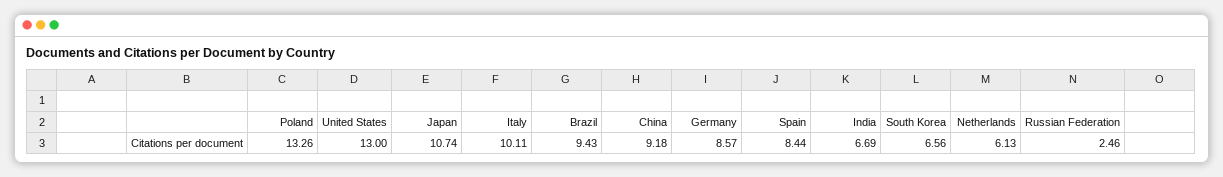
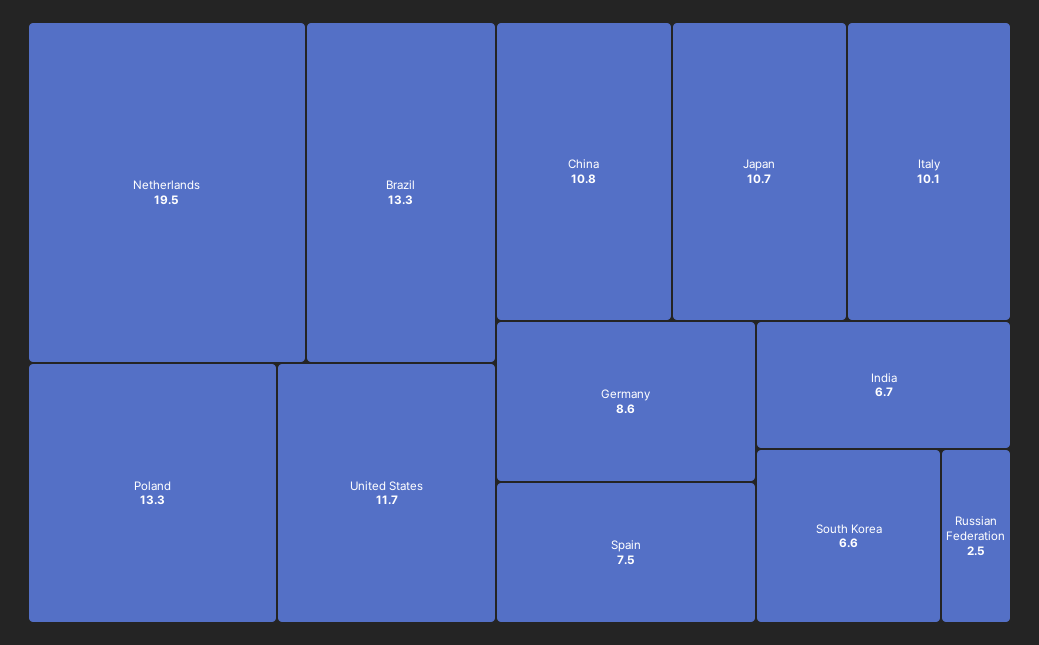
  {
    "Poland": 13.26,
-   "United States": 13,
+   "United States": 11.7,
    "Japan": 10.74,
    "Italy": 10.11,
-   "Brazil": 9.43,
+   "Brazil": 13.3,
-   "China": 9.18,
+   "China": 10.8,
    "Germany": 8.57,
-   "Spain": 8.44,
+   "Spain": 7.5,
    "India": 6.69,
    "South Korea": 6.56,
-   "Netherlands": 6.13,
+   "Netherlands": 19.5,
    "Russian Federation": 2.46
  }

